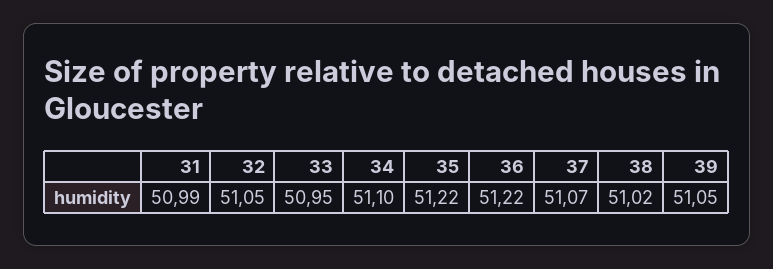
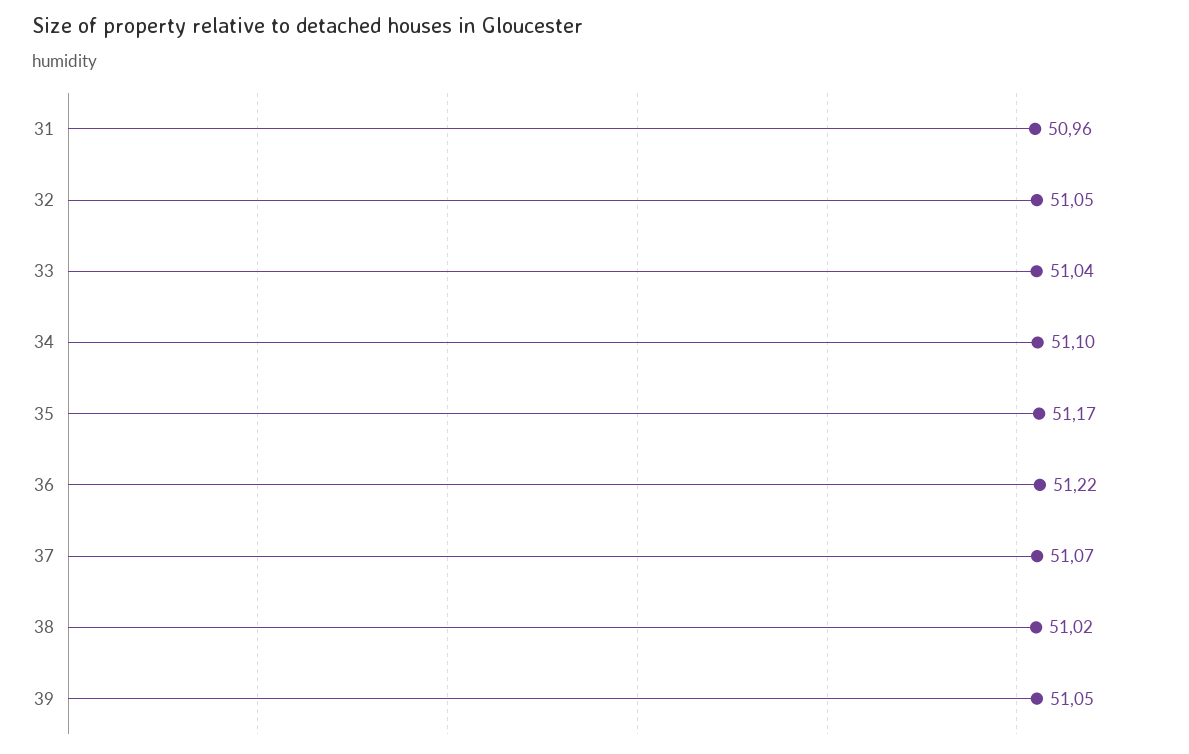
  {
-   "31": 50.99,
+   "31": 50.96,
    "32": 51.05,
-   "33": 50.95,
+   "33": 51.04,
    "34": 51.1,
-   "35": 51.22,
+   "35": 51.17,
    "36": 51.22,
    "37": 51.07,
    "38": 51.02,
    "39": 51.05
  }

